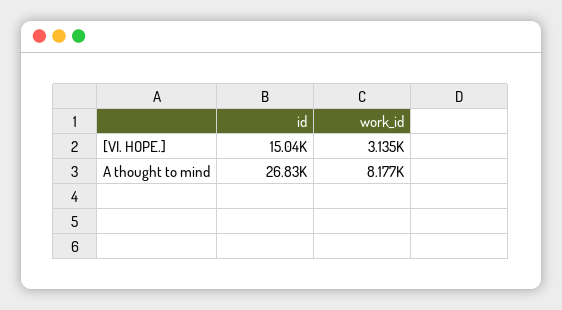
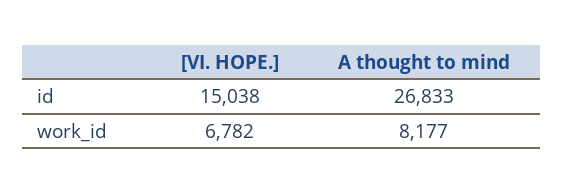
  {
    "id": {
      "[VI. HOPE.]": 15038,
      "A thought to mind": 26833
    },
    "work_id": {
-     "[VI. HOPE.]": 3135,
+     "[VI. HOPE.]": 6782,
      "A thought to mind": 8177
    }
  }

